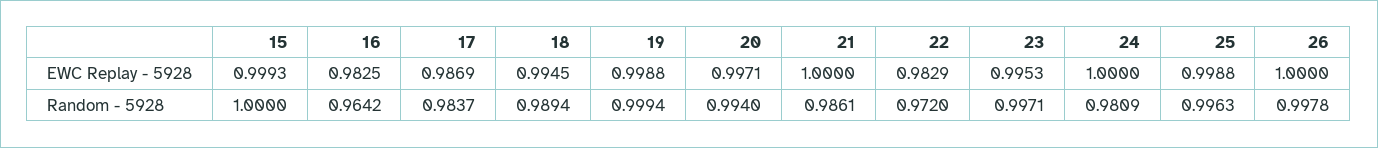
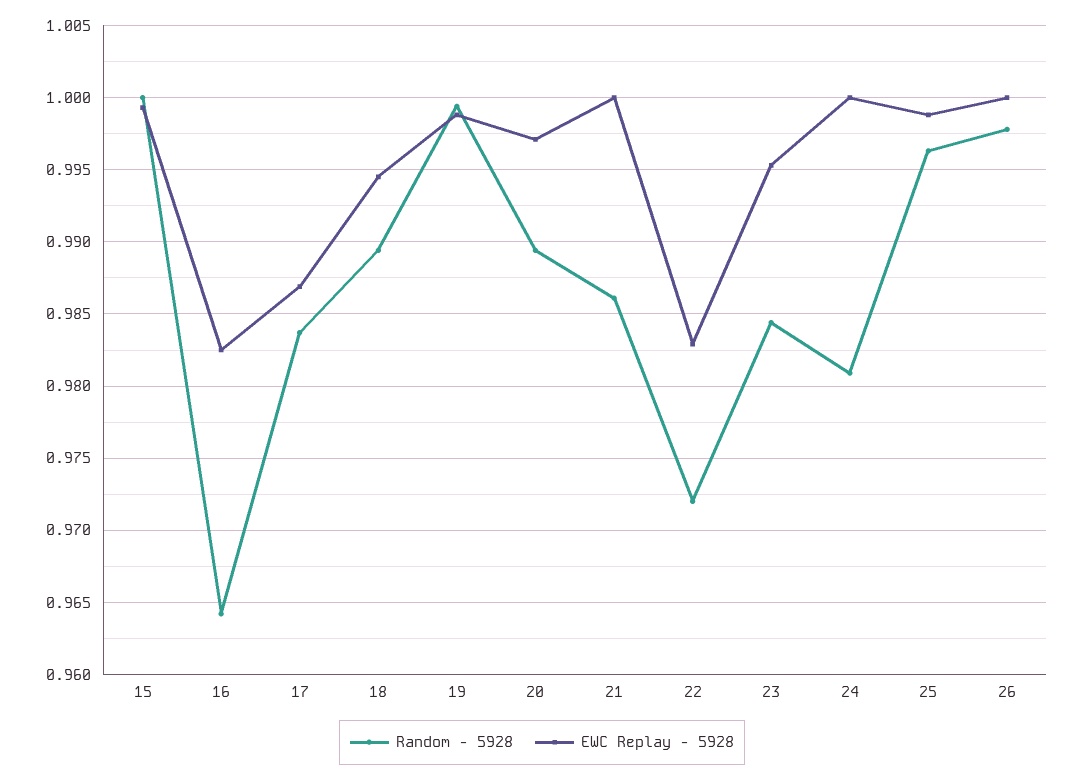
  {
    "EWC Replay - 5928": {
      "15": 0.9993,
      "16": 0.9825,
      "17": 0.9869,
      "18": 0.9945,
      "19": 0.9988,
      "20": 0.9971,
      "21": 1,
      "22": 0.9829,
      "23": 0.9953,
      "24": 1,
      "25": 0.9988,
      "26": 1
    },
    "Random - 5928": {
      "15": 1,
      "16": 0.9642,
      "17": 0.9837,
      "18": 0.9894,
      "19": 0.9994,
-     "20": 0.994,
+     "20": 0.9895,
      "21": 0.9861,
      "22": 0.972,
-     "23": 0.9971,
+     "23": 0.9845,
      "24": 0.9809,
      "25": 0.9963,
      "26": 0.9978
    }
  }

